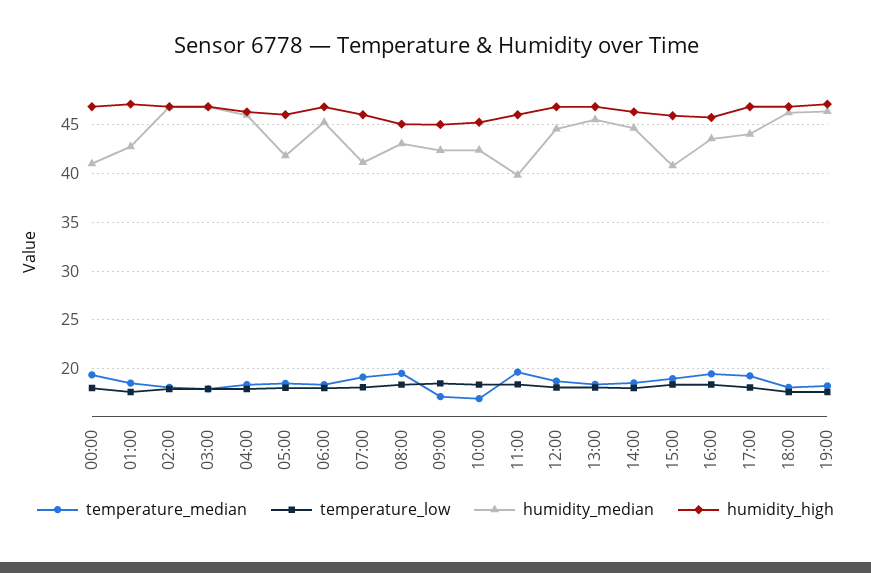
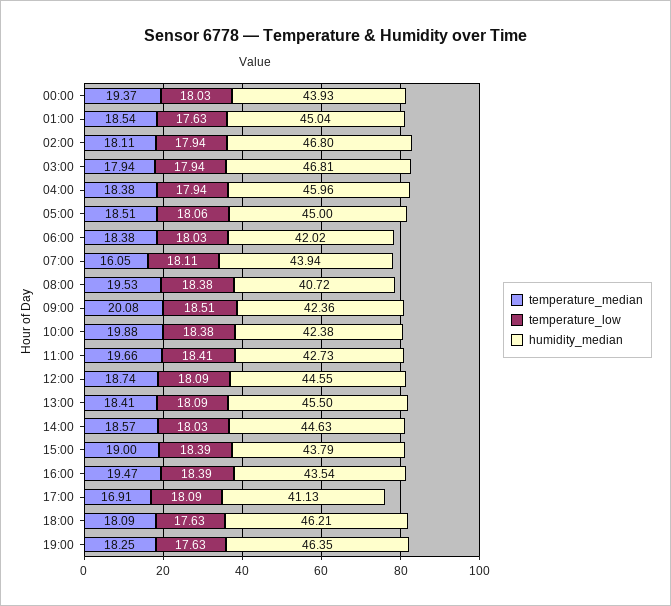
  {
    "temperature_median": {
      "00:00": 19.37,
      "01:00": 18.54,
      "02:00": 18.11,
      "03:00": 17.94,
      "04:00": 18.38,
      "05:00": 18.51,
      "06:00": 18.38,
-     "07:00": 19,
+     "07:00": 16.05,
      "08:00": 19.53,
-     "09:00": 17,
+     "09:00": 20.08,
-     "10:00": 17,
+     "10:00": 19.88,
      "11:00": 19.66,
      "12:00": 18.74,
      "13:00": 18.41,
      "14:00": 18.57,
      "15:00": 19,
      "16:00": 19.47,
-     "17:00": 19,
+     "17:00": 16.91,
      "18:00": 18.09,
      "19:00": 18.25
    },
    "temperature_low": {
      "00:00": 18.03,
      "01:00": 17.63,
      "02:00": 17.94,
      "03:00": 17.94,
      "04:00": 17.94,
      "05:00": 18.06,
      "06:00": 18.03,
      "07:00": 18.11,
      "08:00": 18.38,
      "09:00": 18.51,
      "10:00": 18.38,
      "11:00": 18.41,
      "12:00": 18.09,
      "13:00": 18.09,
      "14:00": 18.03,
      "15:00": 18.39,
      "16:00": 18.39,
      "17:00": 18.09,
      "18:00": 17.63,
      "19:00": 17.63
    },
    "humidity_median": {
-     "00:00": 41,
+     "00:00": 43.93,
-     "01:00": 43,
+     "01:00": 45.04,
      "02:00": 46.8,
      "03:00": 46.81,
      "04:00": 45.96,
-     "05:00": 42,
+     "05:00": 45,
-     "06:00": 45,
+     "06:00": 42.02,
-     "07:00": 41,
+     "07:00": 43.94,
-     "08:00": 43,
+     "08:00": 40.72,
      "09:00": 42.36,
      "10:00": 42.38,
-     "11:00": 40,
+     "11:00": 42.73,
      "12:00": 44.55,
      "13:00": 45.5,
      "14:00": 44.63,
-     "15:00": 41,
+     "15:00": 43.79,
      "16:00": 43.54,
-     "17:00": 44,
+     "17:00": 41.13,
      "18:00": 46.21,
      "19:00": 46.35
-   },
+   }
-   "humidity_high": {
-     "00:00": 47,
-     "01:00": 47,
-     "02:00": 47,
-     "03:00": 47,
-     "04:00": 46,
-     "05:00": 46,
-     "06:00": 47,
-     "07:00": 46,
-     "08:00": 45,
-     "09:00": 45,
-     "10:00": 45,
-     "11:00": 46,
-     "12:00": 47,
-     "13:00": 47,
-     "14:00": 46,
-     "15:00": 46,
-     "16:00": 46,
-     "17:00": 47,
-     "18:00": 47,
-     "19:00": 47
-   }
  }

